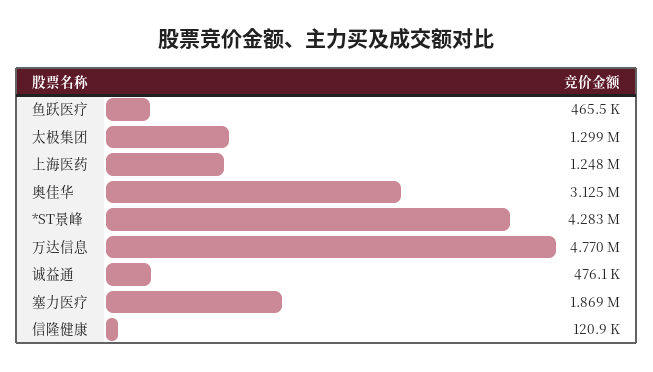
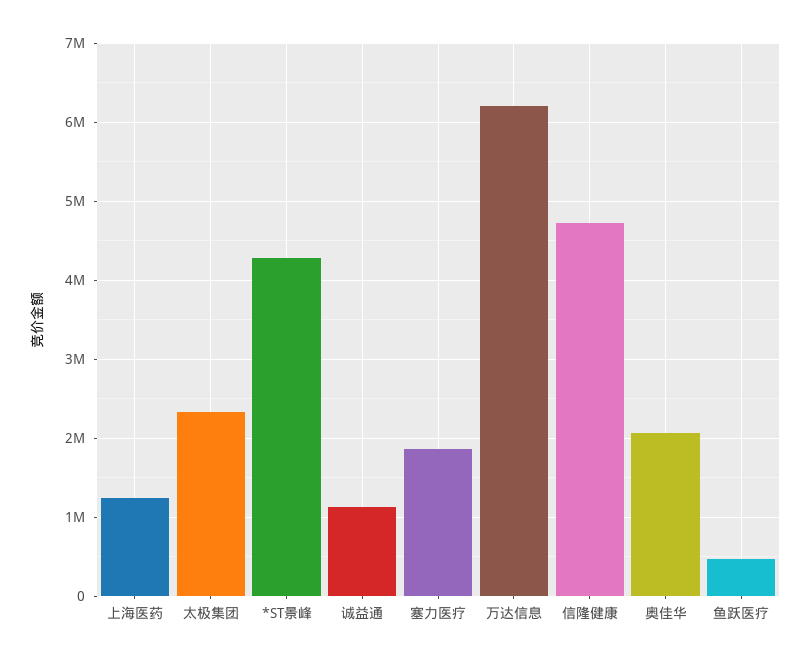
  {
    "鱼跃医疗": 465500,
-   "太极集团": 1299000,
+   "太极集团": 2300000,
    "上海医药": 1248000,
-   "奥佳华": 3125000,
+   "奥佳华": 2100000,
    "*ST景峰": 4283000,
-   "万达信息": 4770000,
+   "万达信息": 6200000,
-   "诚益通": 476100,
+   "诚益通": 1100000,
    "塞力医疗": 1869000,
-   "信隆健康": 120900
+   "信隆健康": 4700000
  }

